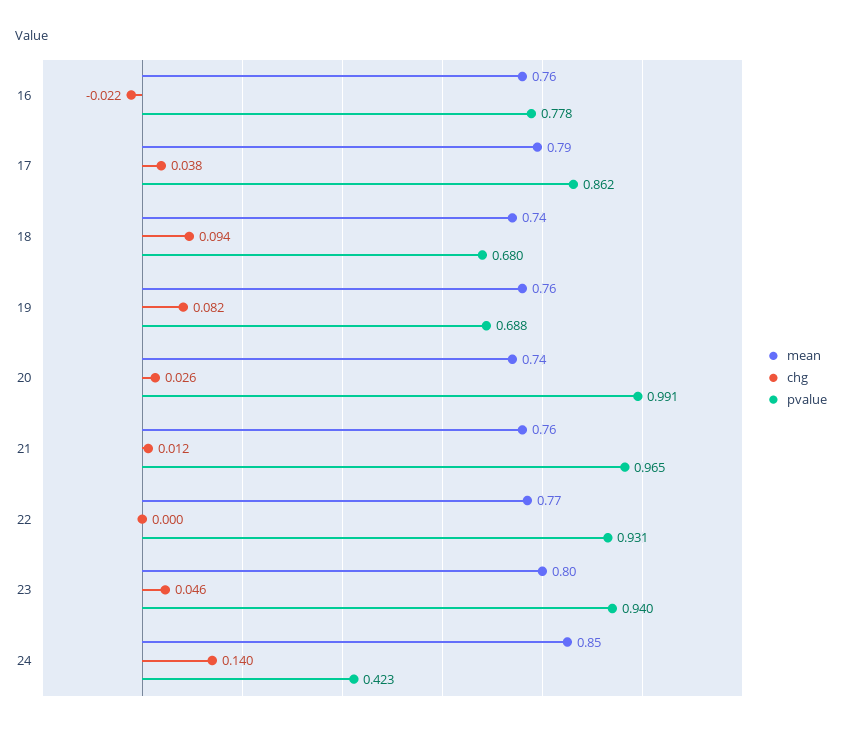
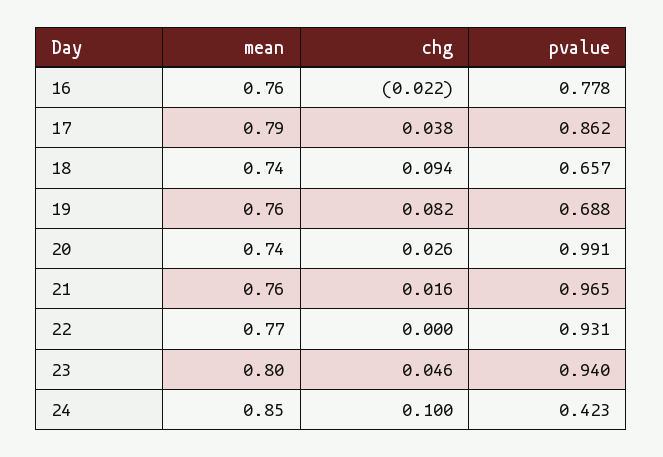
  {
    "mean": {
      "16": 0.76,
      "17": 0.79,
      "18": 0.74,
      "19": 0.76,
      "20": 0.74,
      "21": 0.76,
      "22": 0.77,
      "23": 0.8,
      "24": 0.85
    },
    "chg": {
      "16": -0.022,
      "17": 0.038,
      "18": 0.094,
      "19": 0.082,
      "20": 0.026,
-     "21": 0.012,
+     "21": 0.016,
      "22": 0,
      "23": 0.046,
-     "24": 0.14
+     "24": 0.1
    },
    "pvalue": {
      "16": 0.778,
      "17": 0.862,
-     "18": 0.68,
+     "18": 0.657,
      "19": 0.688,
      "20": 0.991,
      "21": 0.965,
      "22": 0.931,
      "23": 0.94,
      "24": 0.423
    }
  }

